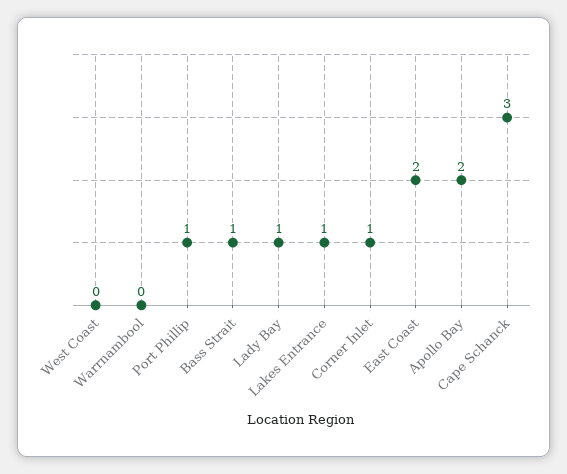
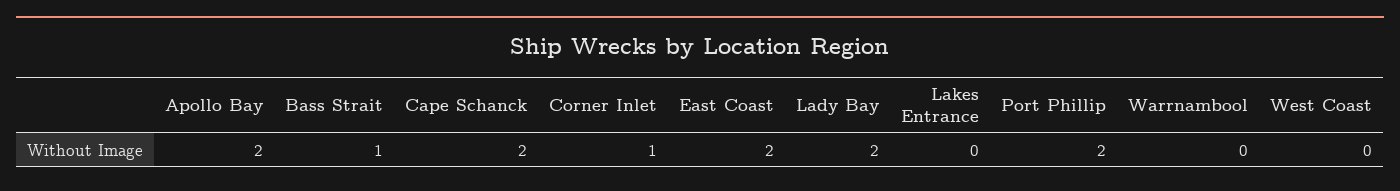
  {
    "West Coast": 0,
    "Warrnambool": 0,
-   "Port Phillip": 1,
+   "Port Phillip": 2,
    "Bass Strait": 1,
-   "Lady Bay": 1,
+   "Lady Bay": 2,
-   "Lakes Entrance": 1,
+   "Lakes Entrance": 0,
    "Corner Inlet": 1,
    "East Coast": 2,
    "Apollo Bay": 2,
-   "Cape Schanck": 3
+   "Cape Schanck": 2
  }

